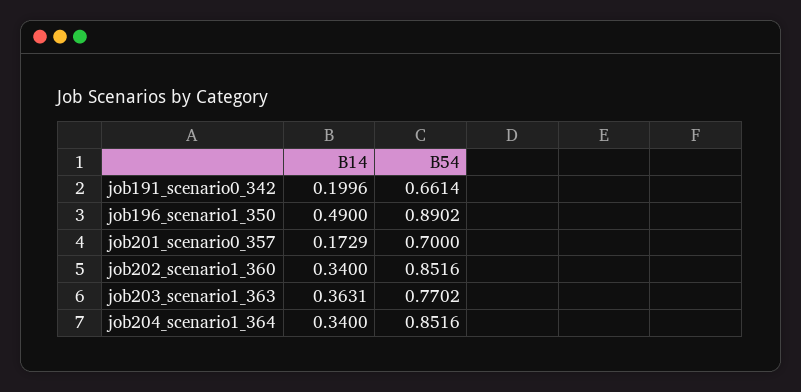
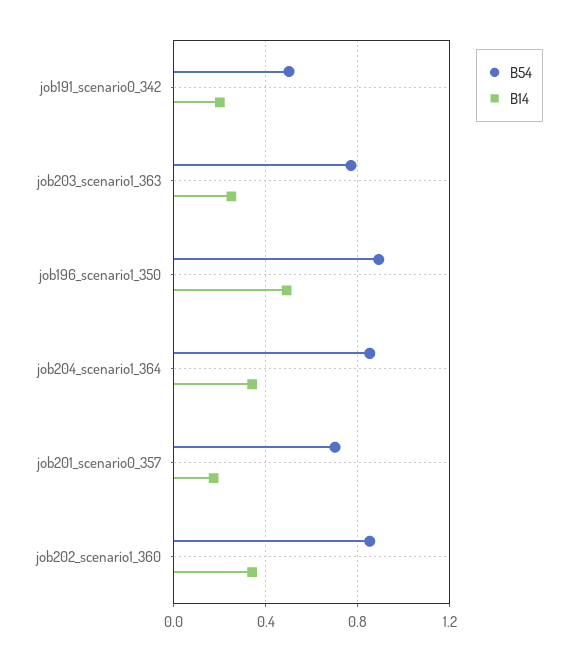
  {
    "B14": {
      "job191_scenario0_342": 0.1996,
      "job196_scenario1_350": 0.49,
      "job201_scenario0_357": 0.1729,
      "job202_scenario1_360": 0.34,
-     "job203_scenario1_363": 0.3631,
+     "job203_scenario1_363": 0.25,
      "job204_scenario1_364": 0.34
    },
    "B54": {
-     "job191_scenario0_342": 0.6614,
+     "job191_scenario0_342": 0.5,
      "job196_scenario1_350": 0.8902,
      "job201_scenario0_357": 0.7,
      "job202_scenario1_360": 0.8516,
      "job203_scenario1_363": 0.7702,
      "job204_scenario1_364": 0.8516
    }
  }

